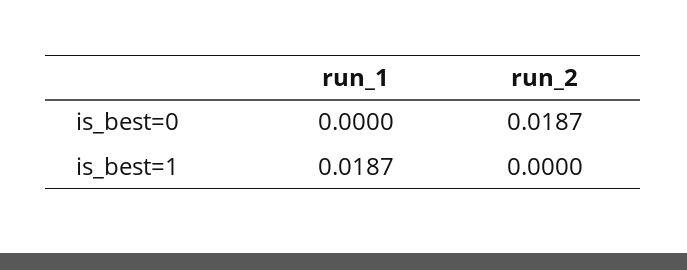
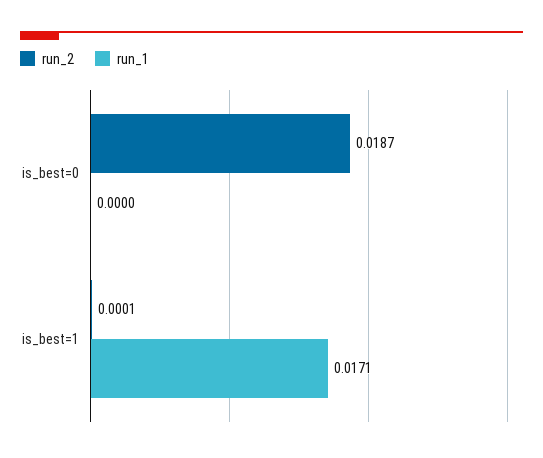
  {
    "run_1": {
      "is_best=0": 0,
-     "is_best=1": 0.0187
+     "is_best=1": 0.0171
    },
    "run_2": {
      "is_best=0": 0.0187,
-     "is_best=1": 0
+     "is_best=1": 0.0001
    }
  }

